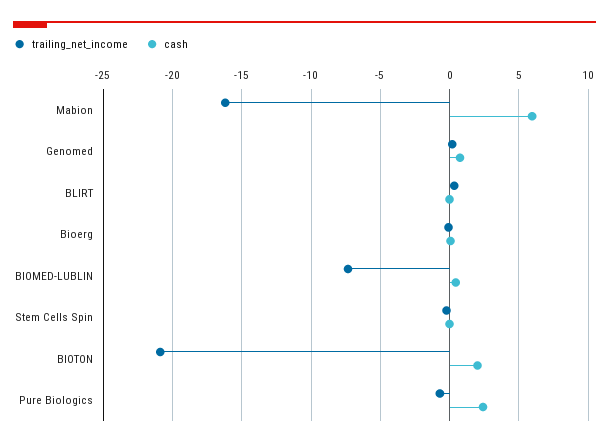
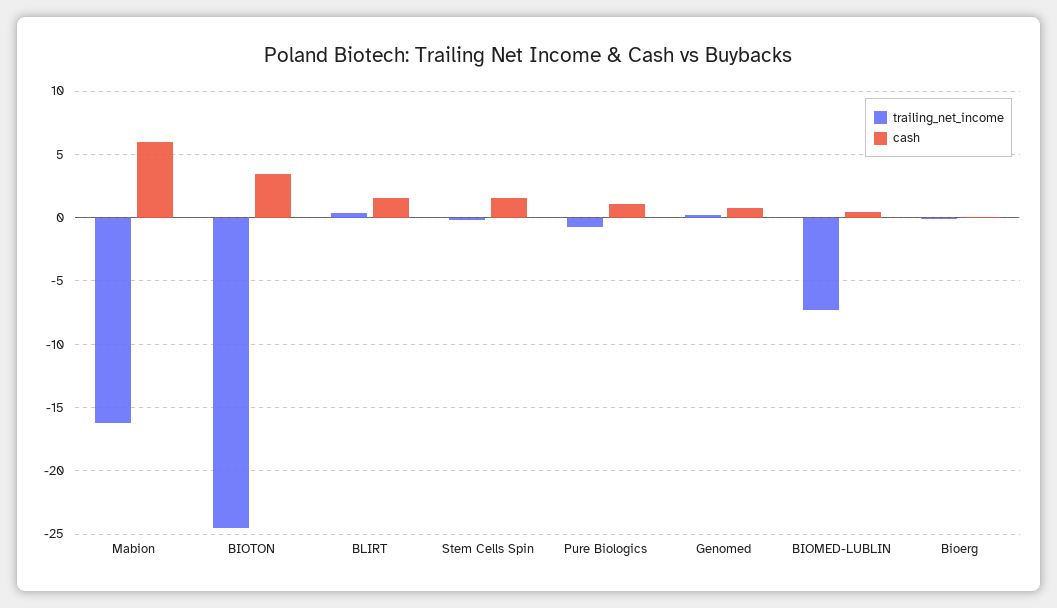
  {
    "trailing_net_income": {
      "Mabion": -16,
      "Genomed": 0,
      "BLIRT": 0.5,
      "Bioerg": 0,
      "BIOMED-LUBLIN": -7.5,
      "Stem Cells Spin": 0,
-     "BIOTON": -21,
+     "BIOTON": -24.5,
      "Pure Biologics": -0.5
    },
    "cash": {
      "Mabion": 6,
      "Genomed": 1,
-     "BLIRT": 0,
+     "BLIRT": 1.5,
      "Bioerg": 0,
      "BIOMED-LUBLIN": 0.5,
-     "Stem Cells Spin": 0,
+     "Stem Cells Spin": 1.5,
-     "BIOTON": 2,
+     "BIOTON": 3.5,
-     "Pure Biologics": 2.5
+     "Pure Biologics": 1
    }
  }

